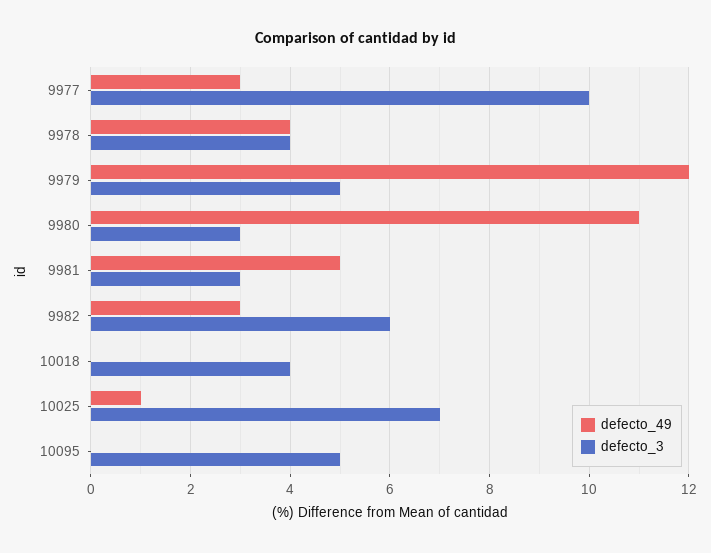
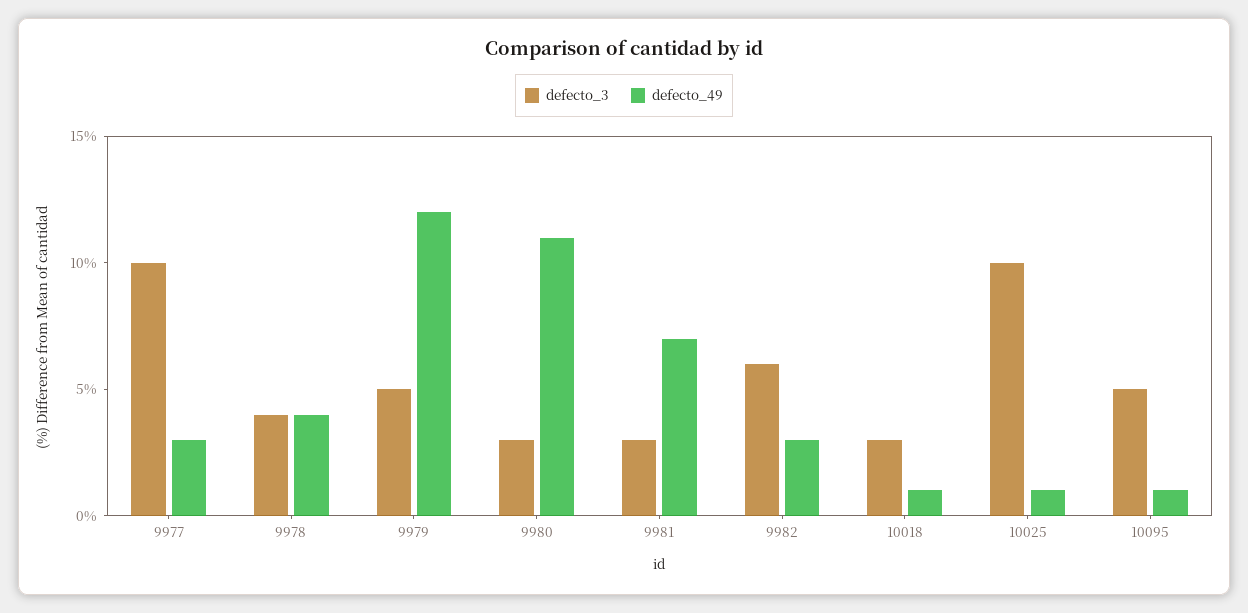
  {
    "defecto_49": {
      "9977": 3,
      "9978": 4,
      "9979": 12,
      "9980": 11,
-     "9981": 5,
+     "9981": 7,
      "9982": 3,
-     "10018": 0,
+     "10018": 1,
      "10025": 1,
-     "10095": 0
+     "10095": 1
    },
    "defecto_3": {
      "9977": 10,
      "9978": 4,
      "9979": 5,
      "9980": 3,
      "9981": 3,
      "9982": 6,
-     "10018": 4,
+     "10018": 3,
-     "10025": 7,
+     "10025": 10,
      "10095": 5
    }
  }

